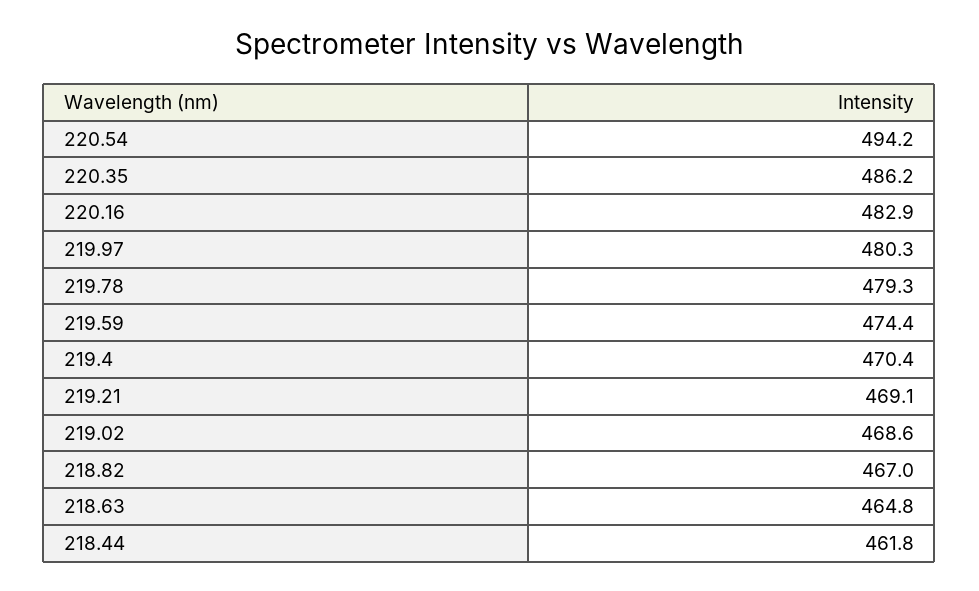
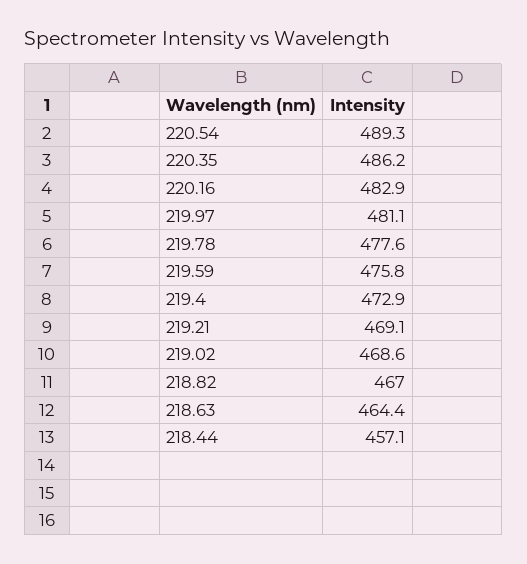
  {
-   "220.54": 494.2,
+   "220.54": 489.3,
    "220.35": 486.2,
    "220.16": 482.9,
-   "219.97": 480.3,
+   "219.97": 481.1,
-   "219.78": 479.3,
+   "219.78": 477.6,
-   "219.59": 474.4,
+   "219.59": 475.8,
-   "219.4": 470.4,
+   "219.4": 472.9,
    "219.21": 469.1,
    "219.02": 468.6,
    "218.82": 467,
-   "218.63": 464.8,
+   "218.63": 464.4,
-   "218.44": 461.8
+   "218.44": 457.1
  }

